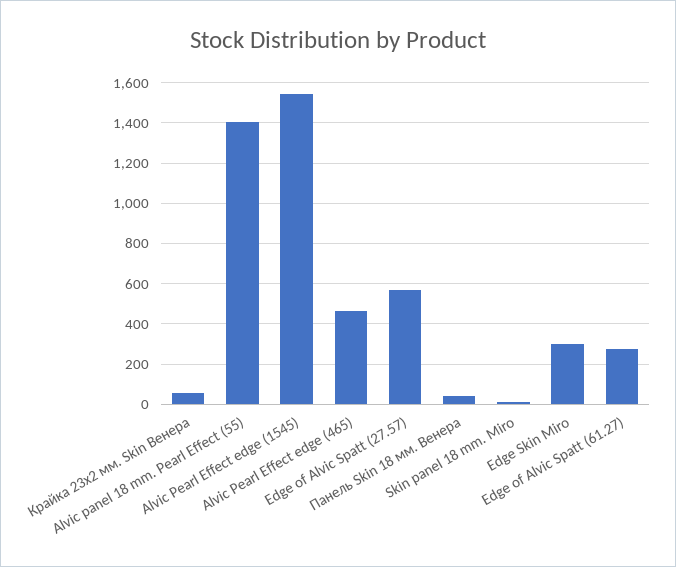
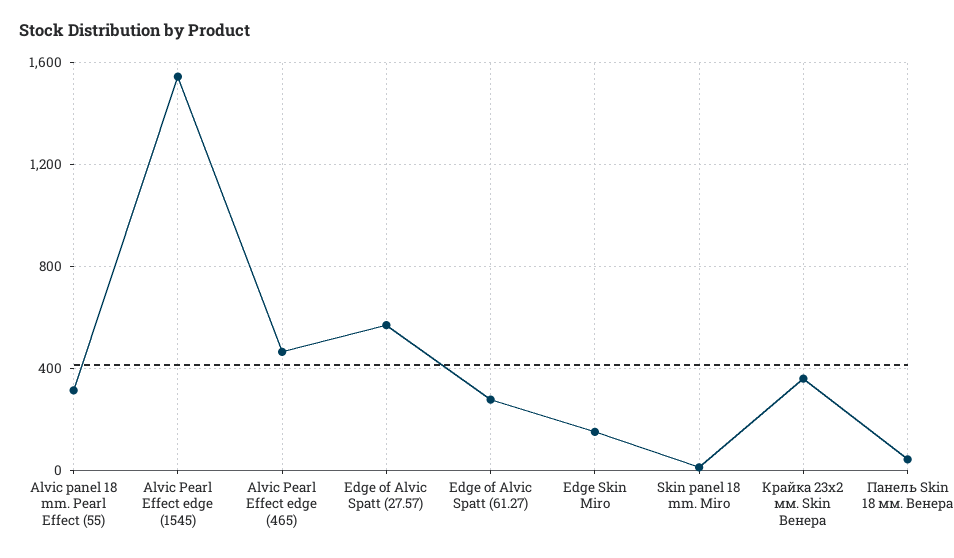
  {
-   "Крайка 23x2 мм. Skin Венера": 50,
+   "Крайка 23x2 мм. Skin Венера": 350,
-   "Alvic panel 18 mm. Pearl Effect (55)": 1400,
+   "Alvic panel 18 mm. Pearl Effect (55)": 300,
    "Alvic Pearl Effect edge (1545)": 1550,
    "Alvic Pearl Effect edge (465)": 450,
    "Edge of Alvic Spatt (27.57)": 550,
    "Панель Skin 18 мм. Венера": 50,
    "Skin panel 18 mm. Miro": 0,
-   "Edge Skin Miro": 300,
+   "Edge Skin Miro": 150,
    "Edge of Alvic Spatt (61.27)": 300
  }

